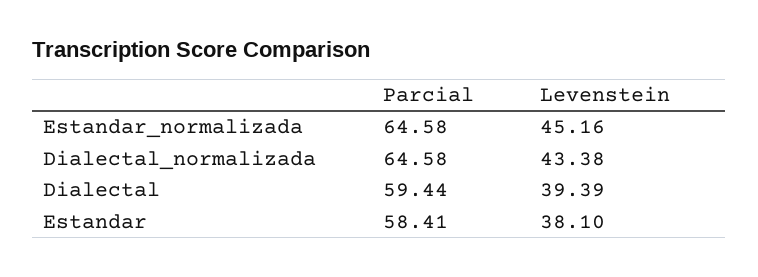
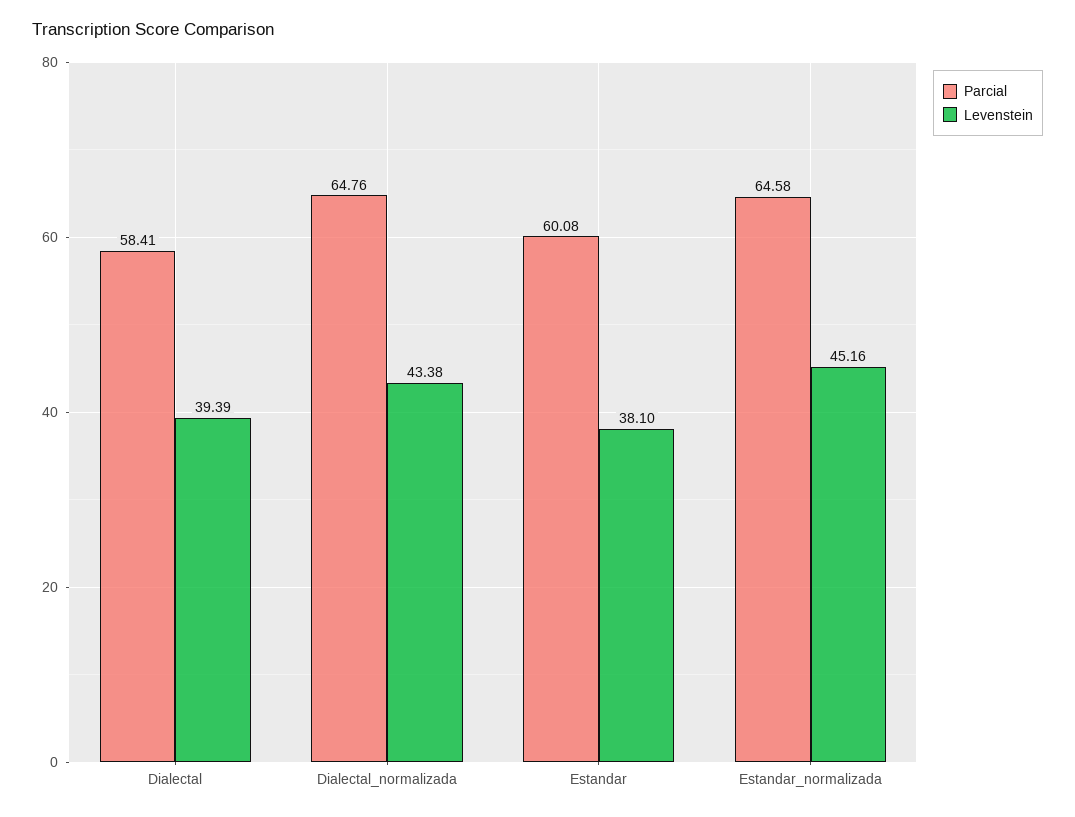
  {
    "Parcial": {
      "Estandar_normalizada": 64.58,
-     "Dialectal_normalizada": 64.58,
+     "Dialectal_normalizada": 64.76,
-     "Dialectal": 59.44,
+     "Dialectal": 58.41,
-     "Estandar": 58.41
+     "Estandar": 60.08
    },
    "Levenstein": {
      "Estandar_normalizada": 45.16,
      "Dialectal_normalizada": 43.38,
      "Dialectal": 39.39,
      "Estandar": 38.1
    }
  }

